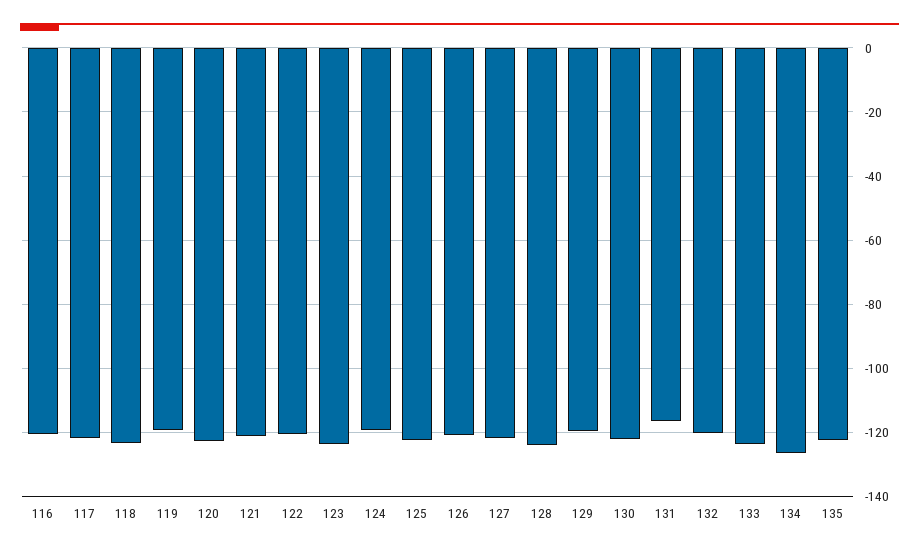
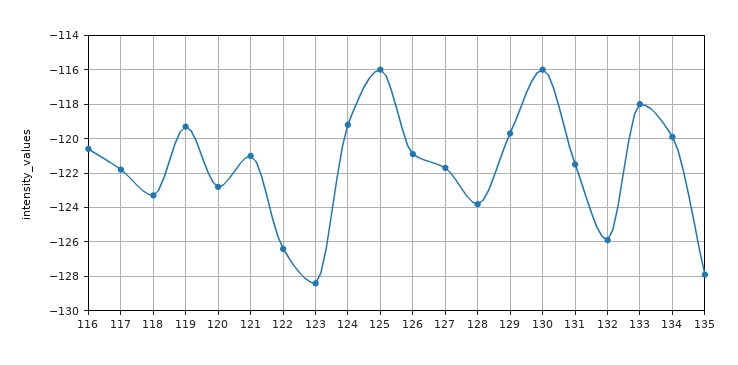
  {
    "116": -120.5,
    "117": -122,
    "118": -123.5,
    "119": -119.5,
    "120": -123,
    "121": -121,
-   "122": -120,
+   "122": -126.5,
-   "123": -124,
+   "123": -128.5,
    "124": -119,
-   "125": -122,
+   "125": -116,
    "126": -121,
    "127": -121.5,
    "128": -124,
    "129": -119.5,
-   "130": -122,
+   "130": -116,
-   "131": -116,
+   "131": -121.5,
-   "132": -120,
+   "132": -126,
-   "133": -124,
+   "133": -118,
-   "134": -126,
+   "134": -120,
-   "135": -122
+   "135": -128
  }

